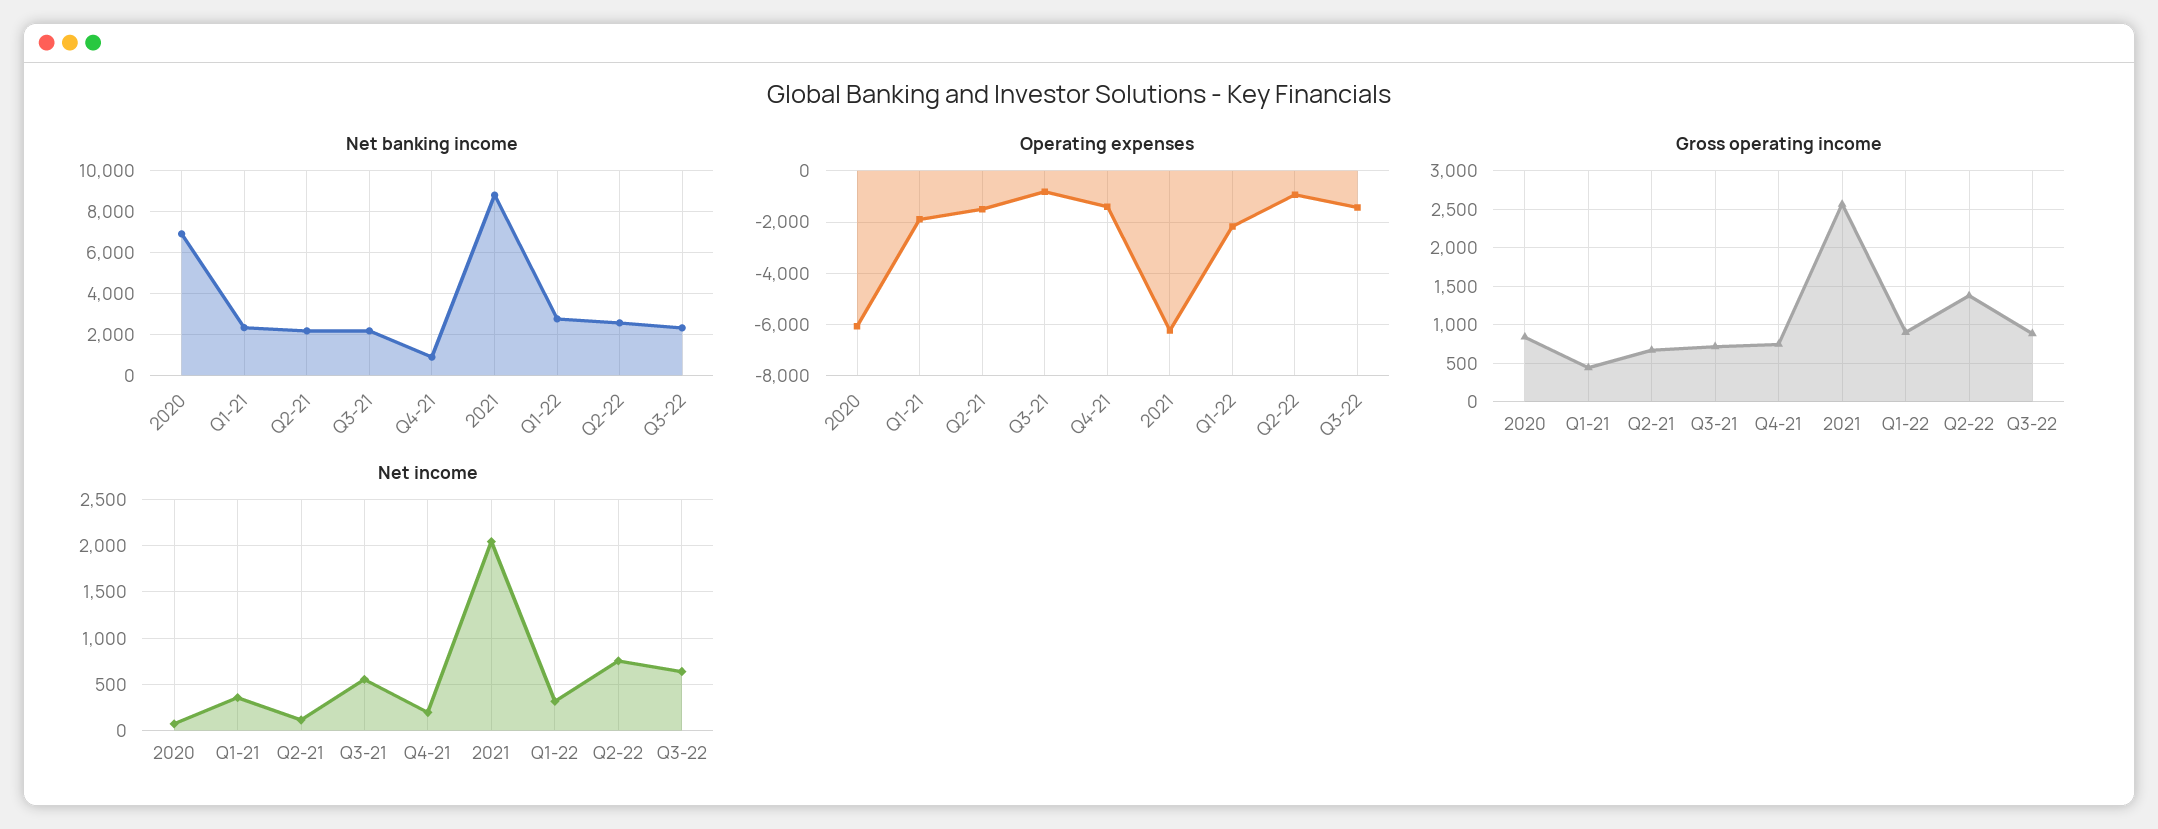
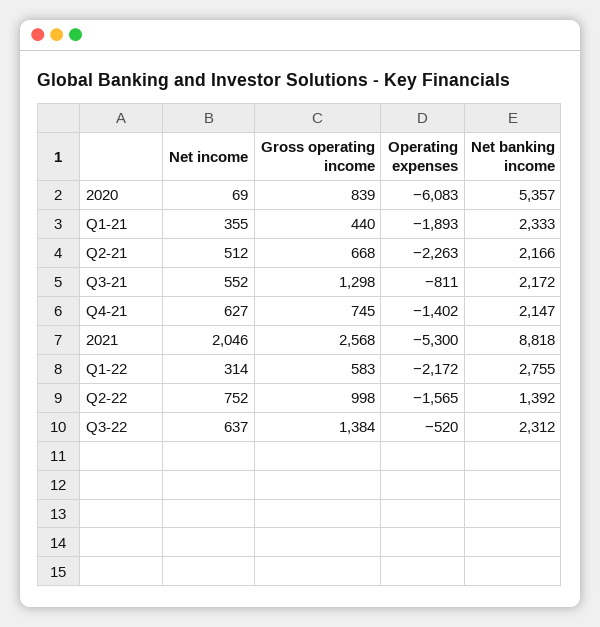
  {
    "Net banking income": {
-     "2020": 7000,
+     "2020": 5357,
      "Q1-21": 2333,
      "Q2-21": 2166,
      "Q3-21": 2172,
-     "Q4-21": 1000,
+     "Q4-21": 2147,
      "2021": 8818,
      "Q1-22": 2755,
-     "Q2-22": 2500,
+     "Q2-22": 1392,
      "Q3-22": 2312
    },
    "Operating expenses": {
      "2020": -6083,
      "Q1-21": -1893,
-     "Q2-21": -1500,
+     "Q2-21": -2263,
      "Q3-21": -811,
      "Q4-21": -1402,
-     "2021": -6250,
+     "2021": -5300,
      "Q1-22": -2172,
-     "Q2-22": -1000,
+     "Q2-22": -1565,
-     "Q3-22": -1500
+     "Q3-22": -520
    },
    "Gross operating income": {
      "2020": 839,
      "Q1-21": 440,
      "Q2-21": 668,
-     "Q3-21": 700,
+     "Q3-21": 1298,
      "Q4-21": 745,
      "2021": 2568,
-     "Q1-22": 900,
+     "Q1-22": 583,
-     "Q2-22": 1400,
+     "Q2-22": 998,
-     "Q3-22": 900
+     "Q3-22": 1384
    },
    "Net income": {
      "2020": 69,
      "Q1-21": 355,
-     "Q2-21": 100,
+     "Q2-21": 512,
      "Q3-21": 552,
-     "Q4-21": 200,
+     "Q4-21": 627,
      "2021": 2046,
      "Q1-22": 314,
      "Q2-22": 752,
      "Q3-22": 637
    }
  }

